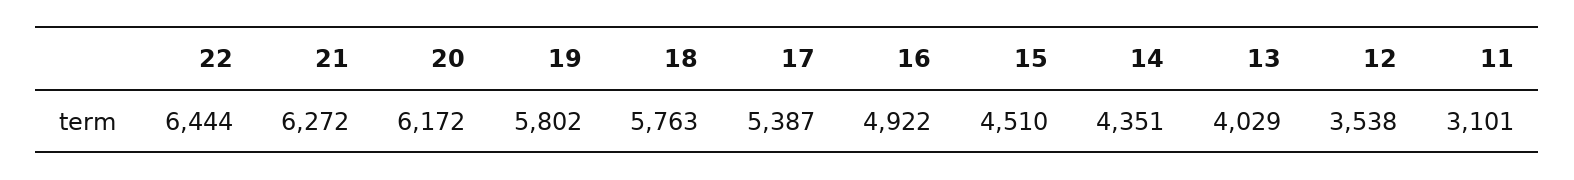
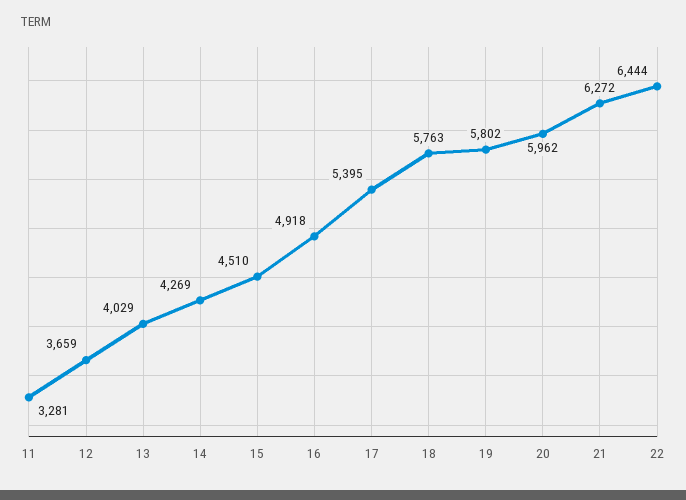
  {
    "22": 6444,
    "21": 6272,
-   "20": 6172,
+   "20": 5962,
    "19": 5802,
    "18": 5763,
-   "17": 5387,
+   "17": 5395,
-   "16": 4922,
+   "16": 4918,
    "15": 4510,
-   "14": 4351,
+   "14": 4269,
    "13": 4029,
-   "12": 3538,
+   "12": 3659,
-   "11": 3101
+   "11": 3281
  }

